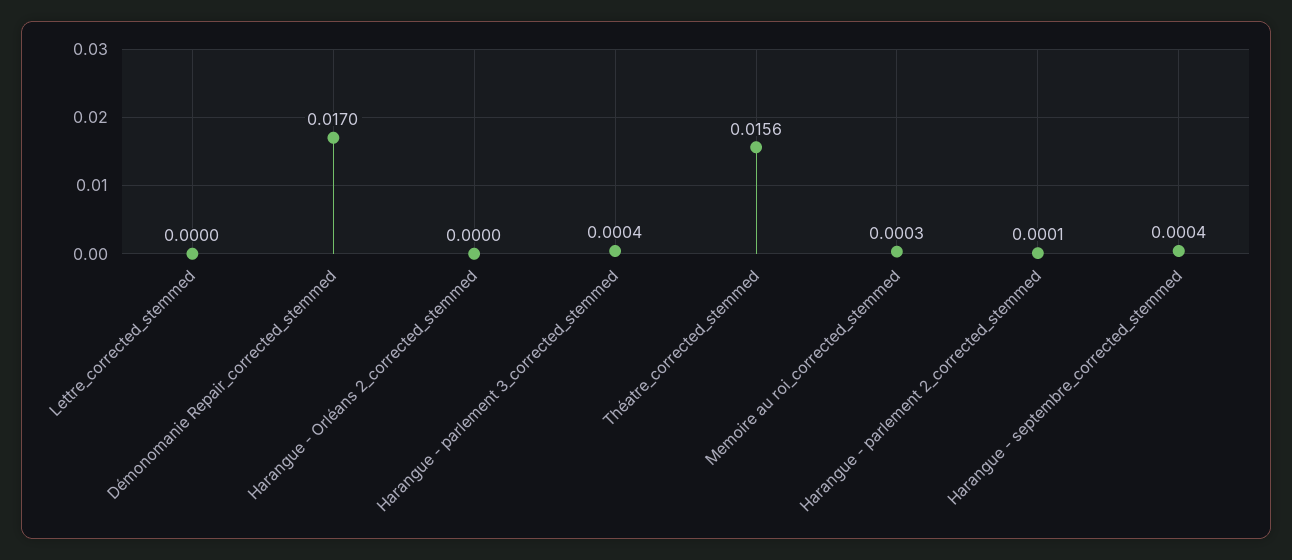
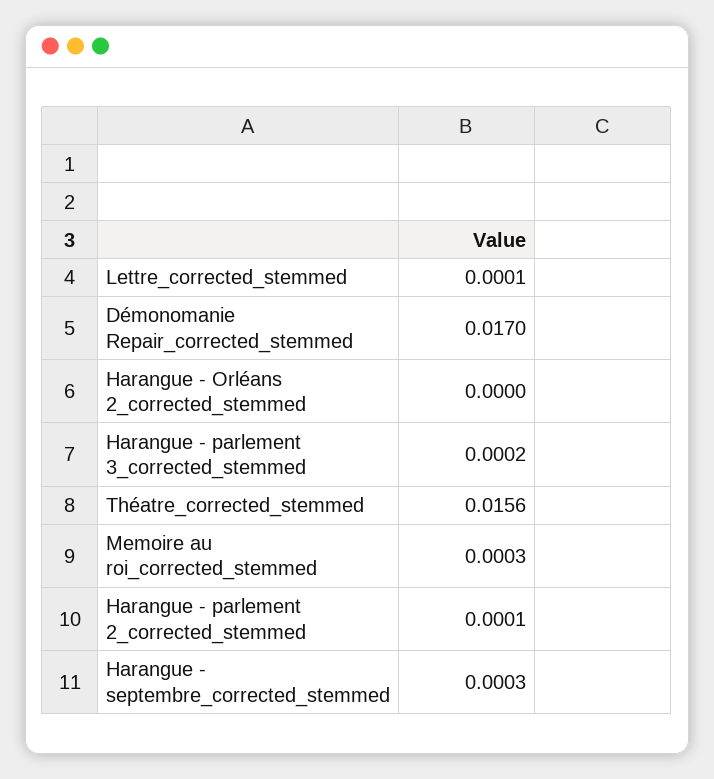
  {
-   "Lettre_corrected_stemmed": 0,
+   "Lettre_corrected_stemmed": 0.0001,
    "Démonomanie Repair_corrected_stemmed": 0.017,
    "Harangue - Orléans 2_corrected_stemmed": 0,
-   "Harangue - parlement 3_corrected_stemmed": 0.0004,
+   "Harangue - parlement 3_corrected_stemmed": 0.0002,
    "Théatre_corrected_stemmed": 0.0156,
    "Memoire au roi_corrected_stemmed": 0.0003,
    "Harangue - parlement 2_corrected_stemmed": 0.0001,
-   "Harangue - septembre_corrected_stemmed": 0.0004
+   "Harangue - septembre_corrected_stemmed": 0.0003
  }

